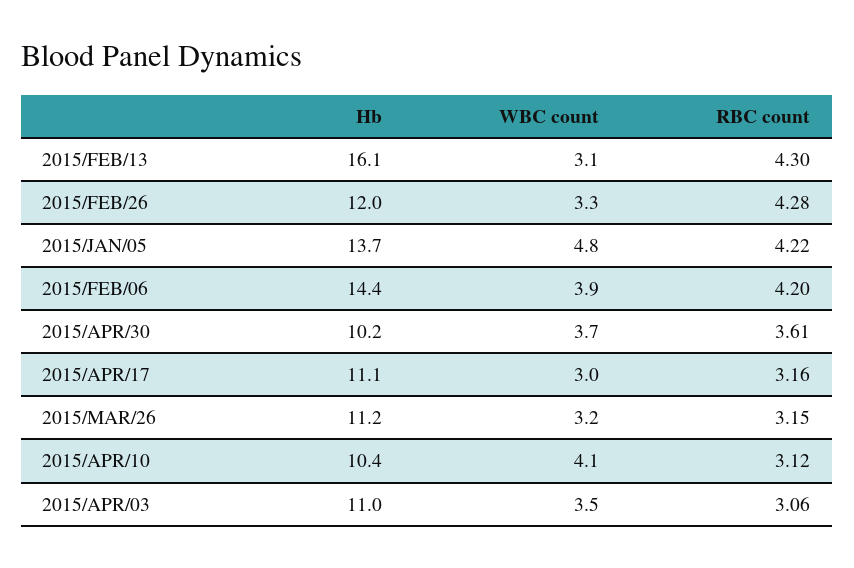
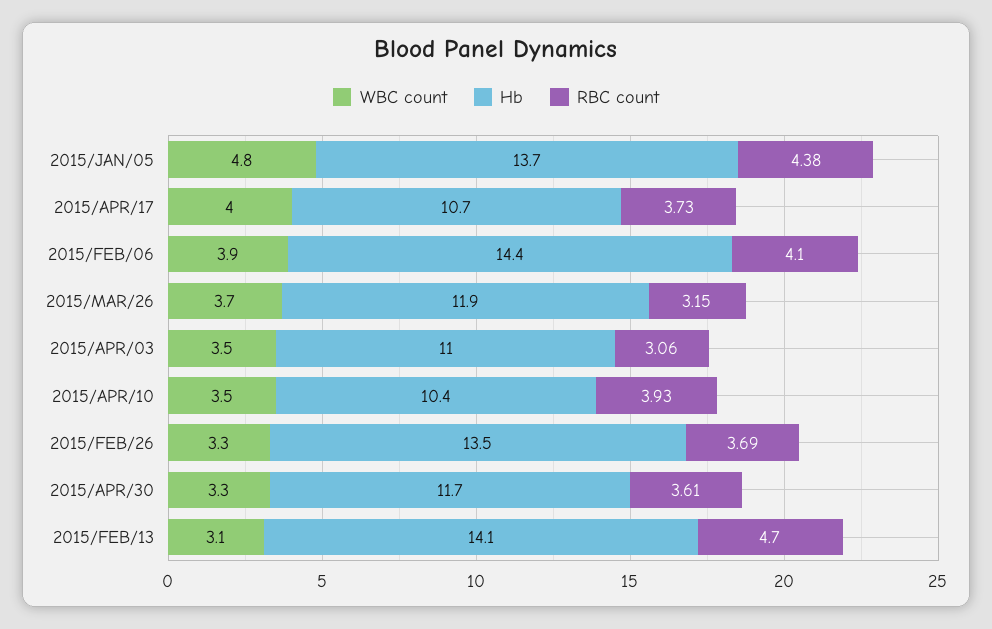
  {
    "Hb": {
-     "2015/FEB/13": 16.1,
+     "2015/FEB/13": 14.1,
-     "2015/FEB/26": 12,
+     "2015/FEB/26": 13.5,
      "2015/JAN/05": 13.7,
      "2015/FEB/06": 14.4,
-     "2015/APR/30": 10.2,
+     "2015/APR/30": 11.7,
-     "2015/APR/17": 11.1,
+     "2015/APR/17": 10.7,
-     "2015/MAR/26": 11.2,
+     "2015/MAR/26": 11.9,
      "2015/APR/10": 10.4,
      "2015/APR/03": 11
    },
    "WBC count": {
      "2015/FEB/13": 3.1,
      "2015/FEB/26": 3.3,
      "2015/JAN/05": 4.8,
      "2015/FEB/06": 3.9,
-     "2015/APR/30": 3.7,
+     "2015/APR/30": 3.3,
-     "2015/APR/17": 3,
+     "2015/APR/17": 4,
-     "2015/MAR/26": 3.2,
+     "2015/MAR/26": 3.7,
-     "2015/APR/10": 4.1,
+     "2015/APR/10": 3.5,
      "2015/APR/03": 3.5
    },
    "RBC count": {
-     "2015/FEB/13": 4.3,
+     "2015/FEB/13": 4.7,
-     "2015/FEB/26": 4.28,
+     "2015/FEB/26": 3.69,
-     "2015/JAN/05": 4.22,
+     "2015/JAN/05": 4.38,
-     "2015/FEB/06": 4.2,
+     "2015/FEB/06": 4.1,
      "2015/APR/30": 3.61,
-     "2015/APR/17": 3.16,
+     "2015/APR/17": 3.73,
      "2015/MAR/26": 3.15,
-     "2015/APR/10": 3.12,
+     "2015/APR/10": 3.93,
      "2015/APR/03": 3.06
    }
  }

